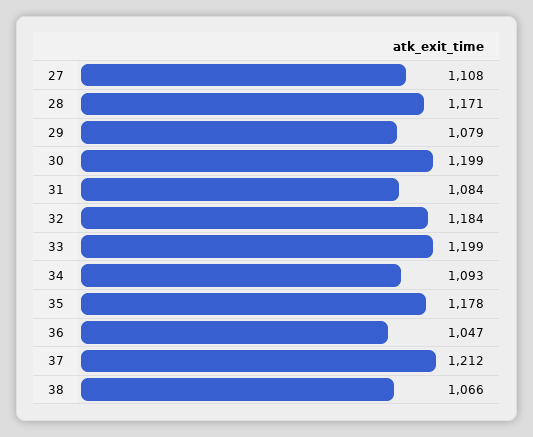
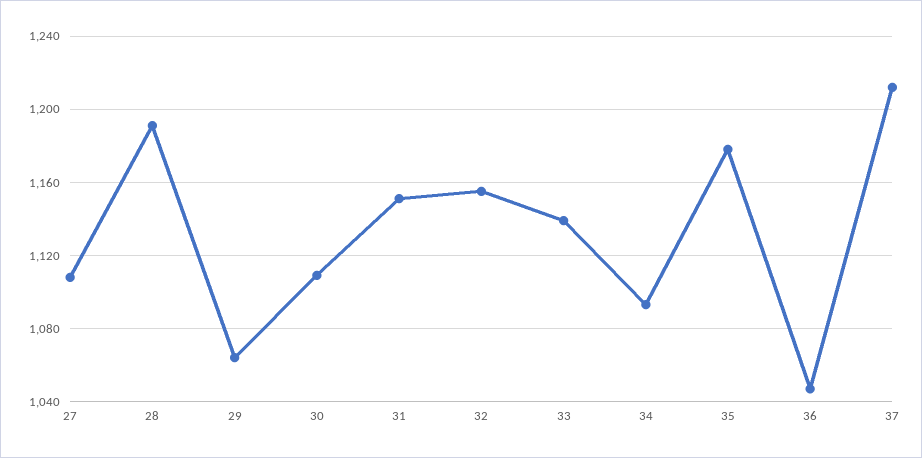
  {
    "27": 1108,
-   "28": 1171,
+   "28": 1190,
-   "29": 1079,
+   "29": 1065,
-   "30": 1199,
+   "30": 1110,
-   "31": 1084,
+   "31": 1150,
-   "32": 1184,
+   "32": 1155,
-   "33": 1199,
+   "33": 1140,
    "34": 1093,
    "35": 1178,
    "36": 1047,
-   "37": 1212,
+   "37": 1212
-   "38": 1066
  }

